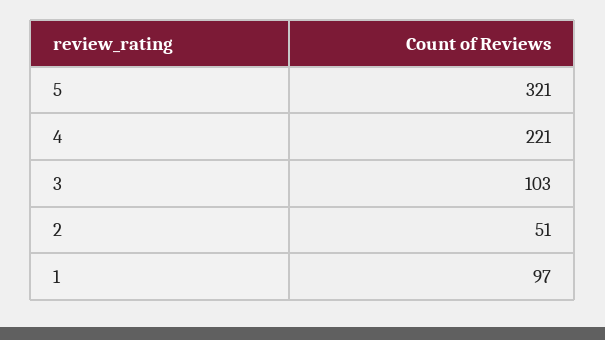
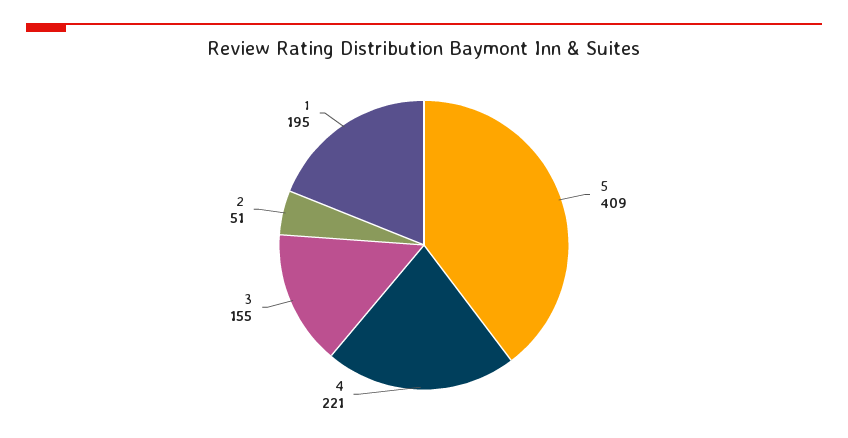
  {
-   "5": 321,
+   "5": 409,
    "4": 221,
-   "3": 103,
+   "3": 155,
    "2": 51,
-   "1": 97
+   "1": 195
  }

